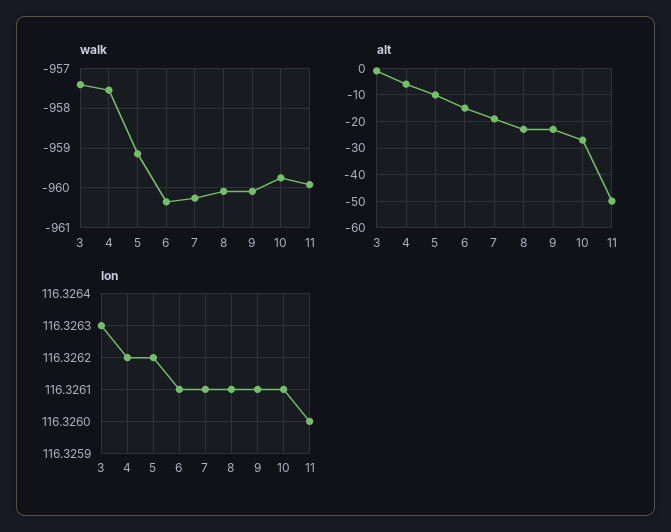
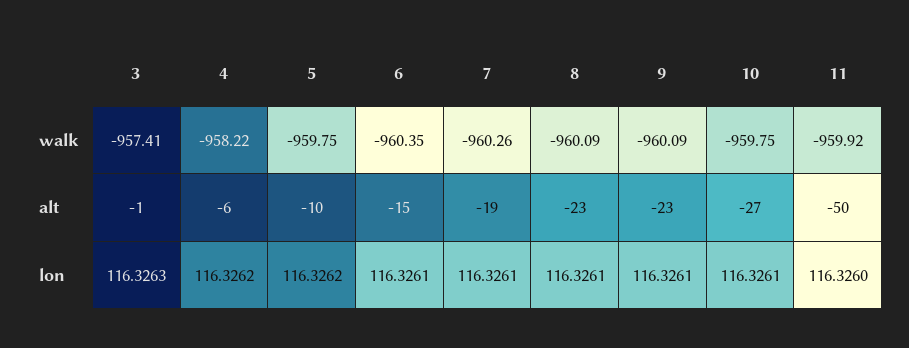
  {
    "walk": {
      "3": -957.41,
-     "4": -957.6,
+     "4": -958.22,
-     "5": -959.2,
+     "5": -959.75,
      "6": -960.35,
      "7": -960.26,
      "8": -960.09,
      "9": -960.09,
      "10": -959.75,
      "11": -959.92
    },
    "alt": {
      "3": -1,
      "4": -6,
      "5": -10,
      "6": -15,
      "7": -19,
      "8": -23,
      "9": -23,
      "10": -27,
      "11": -50
    },
    "lon": {
      "3": 116.3263,
      "4": 116.3262,
      "5": 116.3262,
      "6": 116.3261,
      "7": 116.3261,
      "8": 116.3261,
      "9": 116.3261,
      "10": 116.3261,
      "11": 116.326
    }
  }

